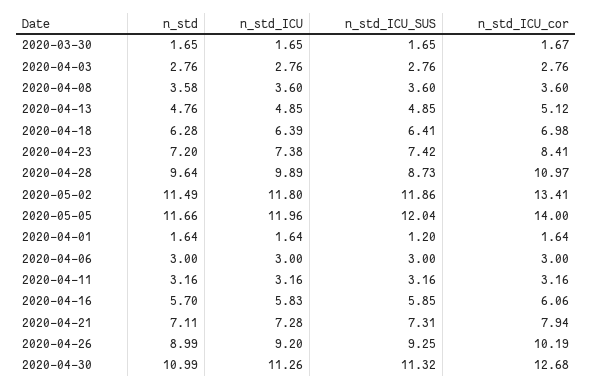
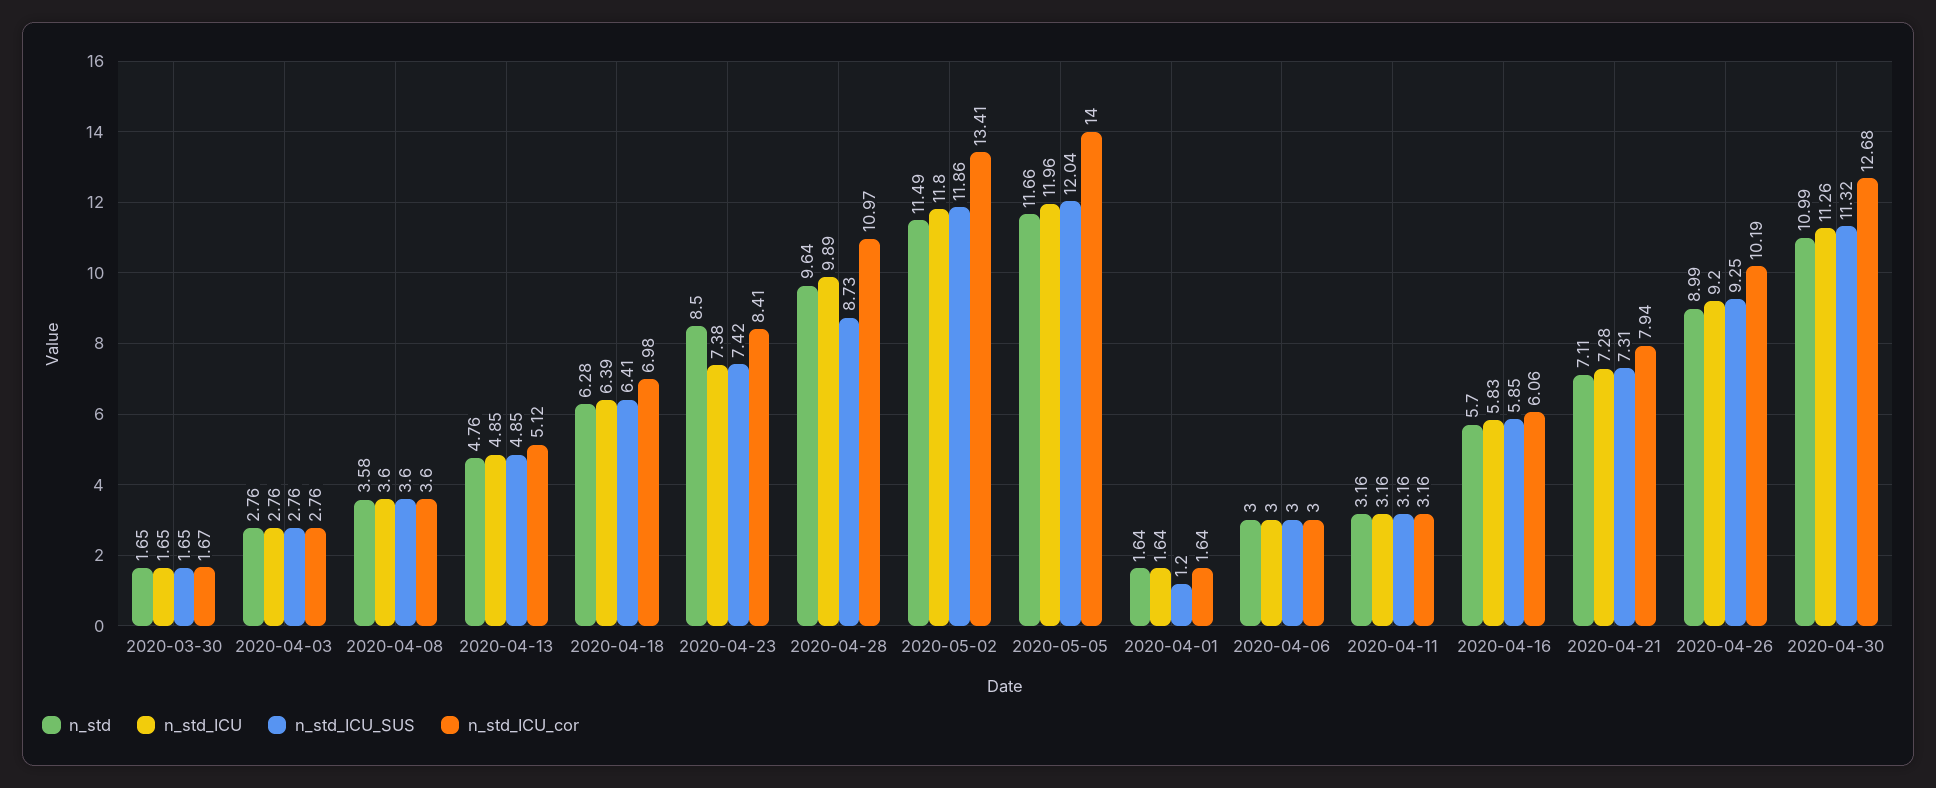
  {
    "n_std": {
      "2020-03-30": 1.65,
      "2020-04-03": 2.76,
      "2020-04-08": 3.58,
      "2020-04-13": 4.76,
      "2020-04-18": 6.28,
-     "2020-04-23": 7.2,
+     "2020-04-23": 8.5,
      "2020-04-28": 9.64,
      "2020-05-02": 11.49,
      "2020-05-05": 11.66,
      "2020-04-01": 1.64,
      "2020-04-06": 3,
      "2020-04-11": 3.16,
      "2020-04-16": 5.7,
      "2020-04-21": 7.11,
      "2020-04-26": 8.99,
      "2020-04-30": 10.99
    },
    "n_std_ICU": {
      "2020-03-30": 1.65,
      "2020-04-03": 2.76,
      "2020-04-08": 3.6,
      "2020-04-13": 4.85,
      "2020-04-18": 6.39,
      "2020-04-23": 7.38,
      "2020-04-28": 9.89,
      "2020-05-02": 11.8,
      "2020-05-05": 11.96,
      "2020-04-01": 1.64,
      "2020-04-06": 3,
      "2020-04-11": 3.16,
      "2020-04-16": 5.83,
      "2020-04-21": 7.28,
      "2020-04-26": 9.2,
      "2020-04-30": 11.26
    },
    "n_std_ICU_SUS": {
      "2020-03-30": 1.65,
      "2020-04-03": 2.76,
      "2020-04-08": 3.6,
      "2020-04-13": 4.85,
      "2020-04-18": 6.41,
      "2020-04-23": 7.42,
      "2020-04-28": 8.73,
      "2020-05-02": 11.86,
      "2020-05-05": 12.04,
      "2020-04-01": 1.2,
      "2020-04-06": 3,
      "2020-04-11": 3.16,
      "2020-04-16": 5.85,
      "2020-04-21": 7.31,
      "2020-04-26": 9.25,
      "2020-04-30": 11.32
    },
    "n_std_ICU_cor": {
      "2020-03-30": 1.67,
      "2020-04-03": 2.76,
      "2020-04-08": 3.6,
      "2020-04-13": 5.12,
      "2020-04-18": 6.98,
      "2020-04-23": 8.41,
      "2020-04-28": 10.97,
      "2020-05-02": 13.41,
      "2020-05-05": 14,
      "2020-04-01": 1.64,
      "2020-04-06": 3,
      "2020-04-11": 3.16,
      "2020-04-16": 6.06,
      "2020-04-21": 7.94,
      "2020-04-26": 10.19,
      "2020-04-30": 12.68
    }
  }

